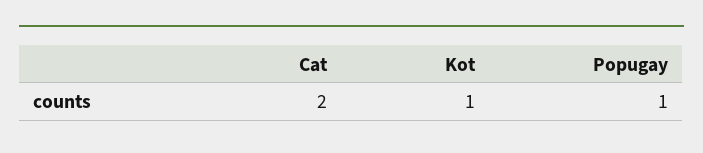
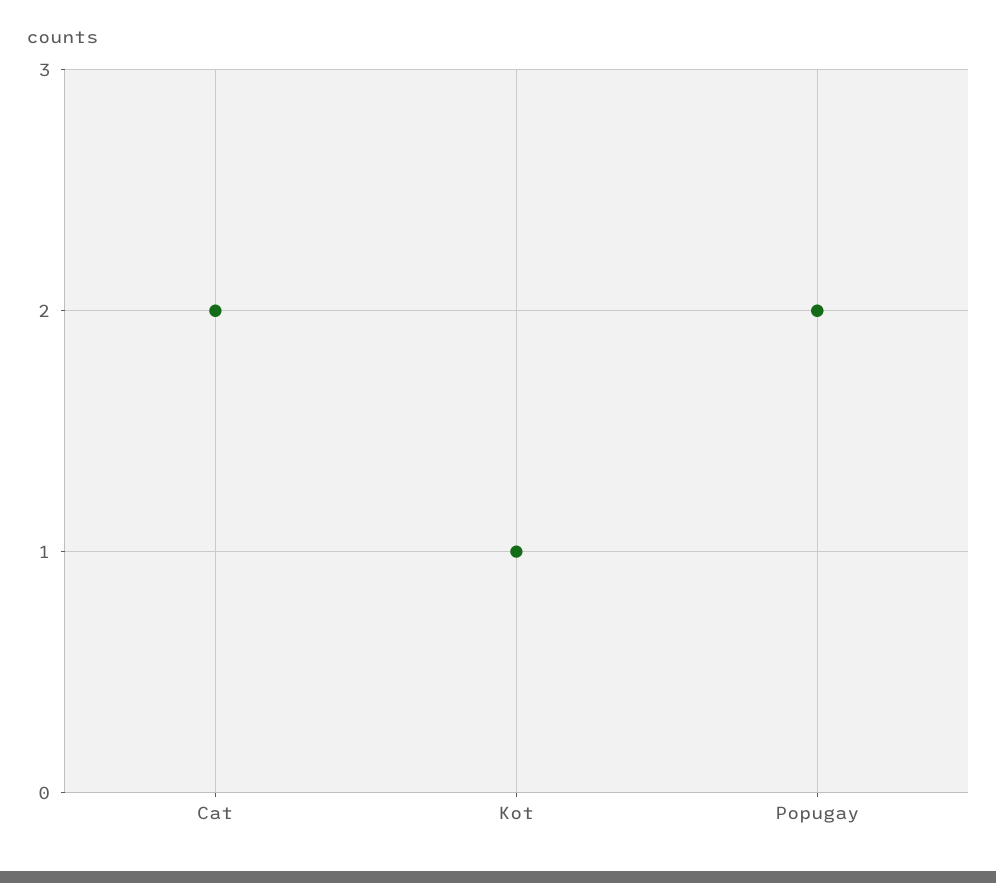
  {
    "Cat": 2,
    "Kot": 1,
-   "Popugay": 1
+   "Popugay": 2
  }

